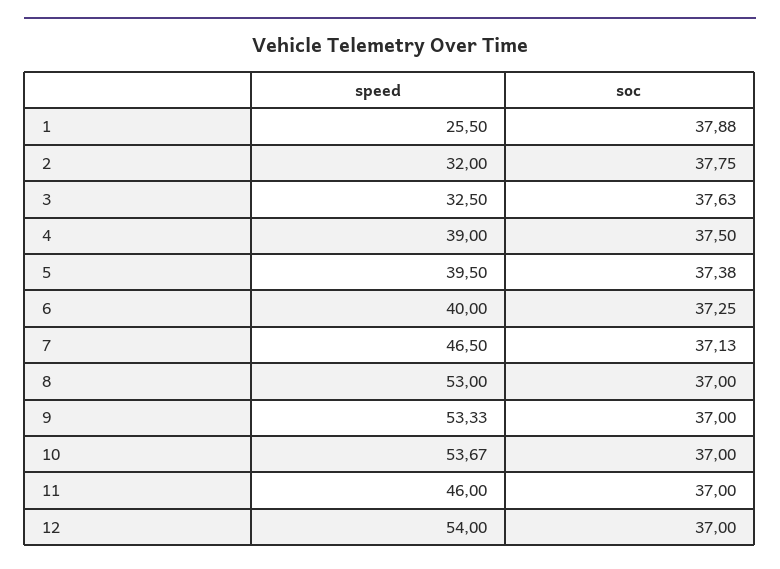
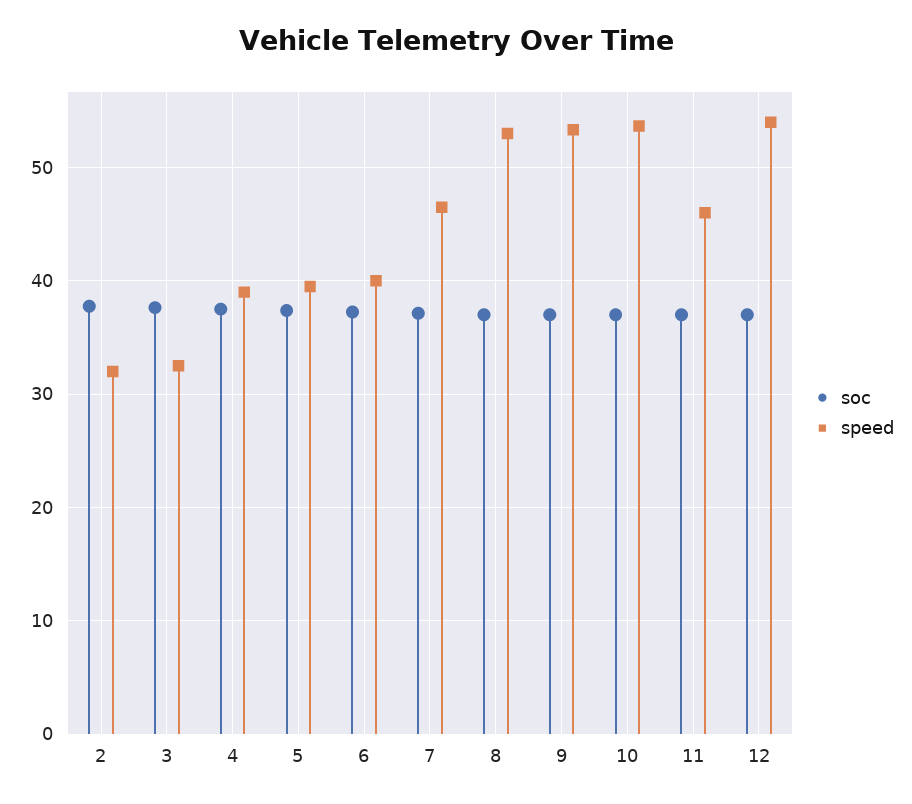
  {
    "speed": {
-     "1": 25.5,
      "2": 32,
      "3": 32.5,
      "4": 39,
      "5": 39.5,
      "6": 40,
      "7": 46.5,
      "8": 53,
      "9": 53.33,
      "10": 53.67,
      "11": 46,
      "12": 54
    },
    "soc": {
-     "1": 37.88,
      "2": 37.75,
      "3": 37.63,
      "4": 37.5,
      "5": 37.38,
      "6": 37.25,
      "7": 37.13,
      "8": 37,
      "9": 37,
      "10": 37,
      "11": 37,
      "12": 37
    }
  }

